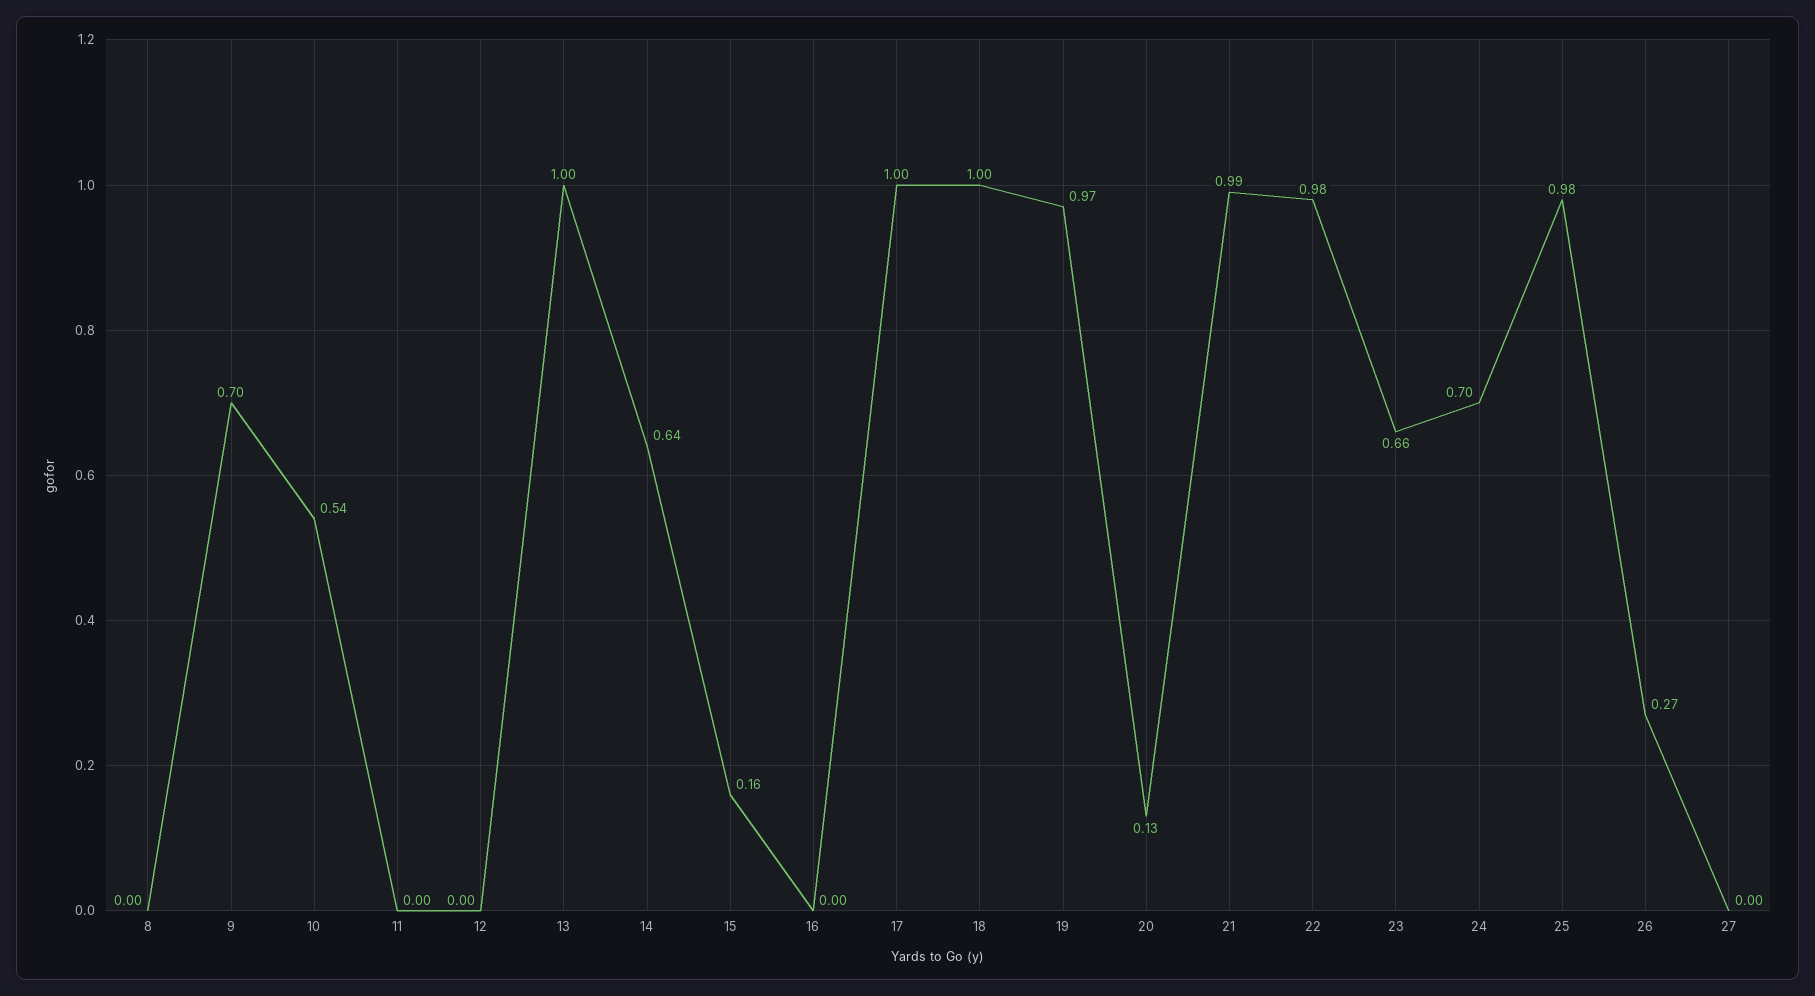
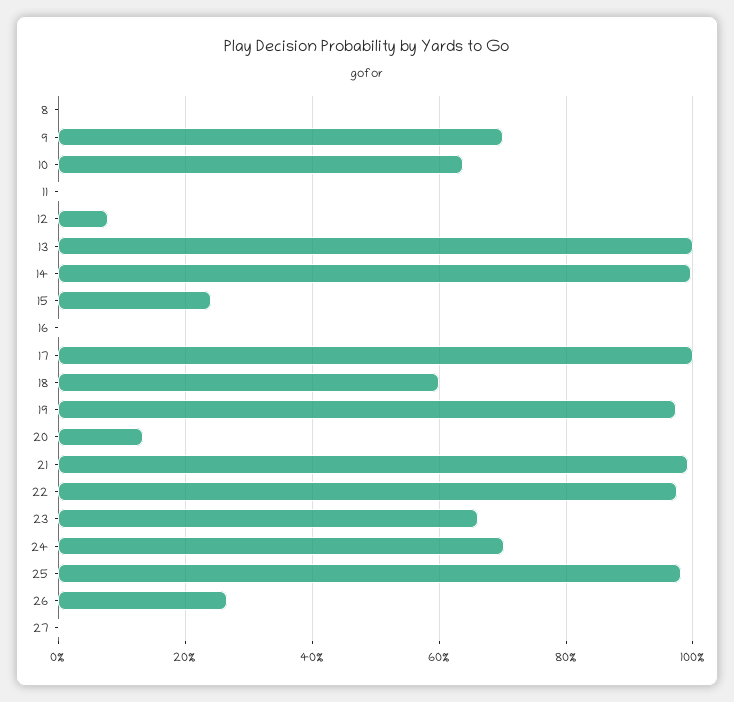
  {
    "8": 0,
    "9": 0.7,
-   "10": 0.54,
+   "10": 0.64,
    "11": 0,
-   "12": 0,
+   "12": 0.08,
    "13": 1,
-   "14": 0.64,
+   "14": 1,
-   "15": 0.16,
+   "15": 0.24,
    "16": 0,
    "17": 1,
-   "18": 1,
+   "18": 0.6,
    "19": 0.97,
    "20": 0.13,
    "21": 0.99,
    "22": 0.98,
    "23": 0.66,
    "24": 0.7,
    "25": 0.98,
    "26": 0.27,
    "27": 0
  }

